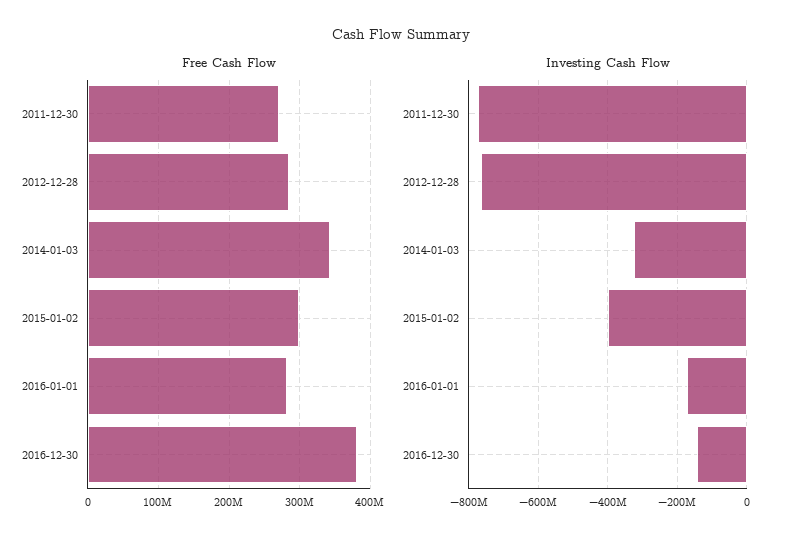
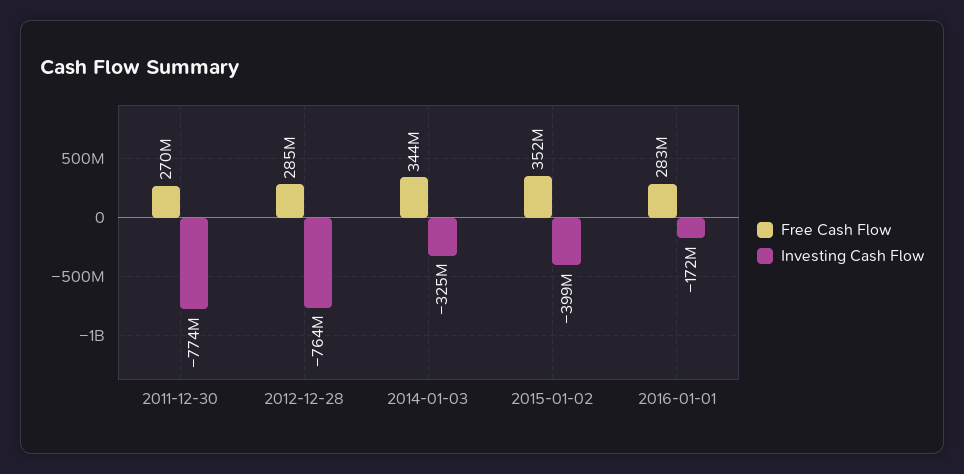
  {
    "Free Cash Flow": {
      "2011-12-30": 270000000,
      "2012-12-28": 285000000,
      "2014-01-03": 344000000,
-     "2015-01-02": 300000000,
+     "2015-01-02": 352000000,
-     "2016-01-01": 283000000,
+     "2016-01-01": 283000000
-     "2016-12-30": 380000000
    },
    "Investing Cash Flow": {
      "2011-12-30": -774000000,
      "2012-12-28": -764000000,
      "2014-01-03": -325000000,
      "2015-01-02": -399000000,
-     "2016-01-01": -172000000,
+     "2016-01-01": -172000000
-     "2016-12-30": -140000000
    }
  }

